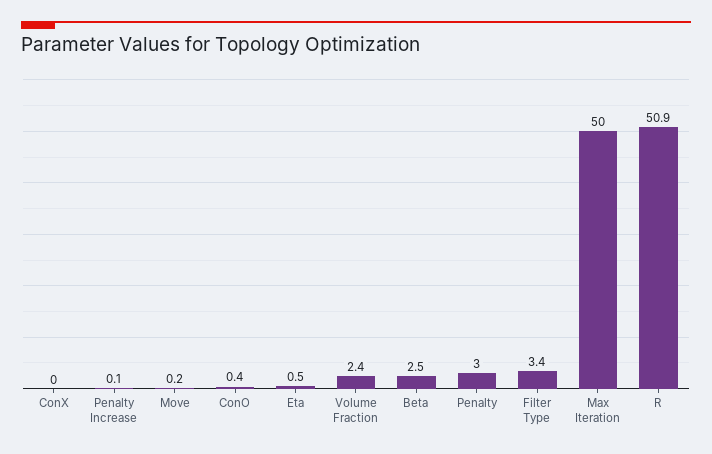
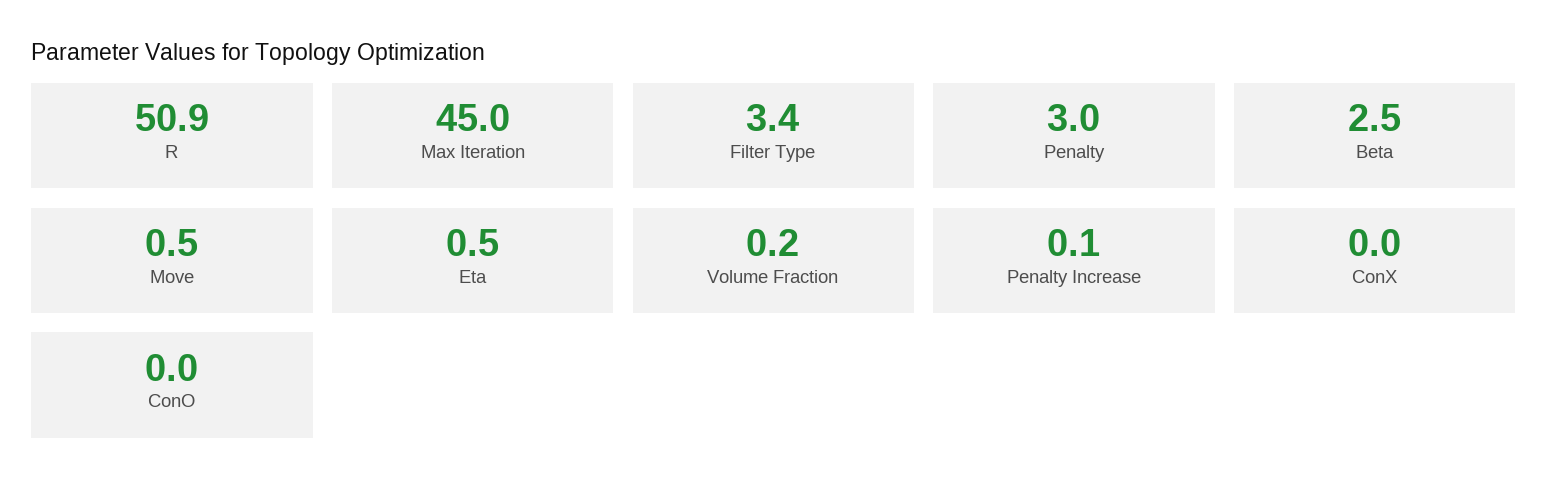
  {
    "ConX": 0,
    "Penalty Increase": 0.1,
-   "Move": 0.2,
+   "Move": 0.5,
-   "ConO": 0.4,
+   "ConO": 0,
    "Eta": 0.5,
-   "Volume Fraction": 2.4,
+   "Volume Fraction": 0.2,
    "Beta": 2.5,
    "Penalty": 3,
    "Filter Type": 3.4,
-   "Max Iteration": 50,
+   "Max Iteration": 45,
    "R": 50.9
  }

